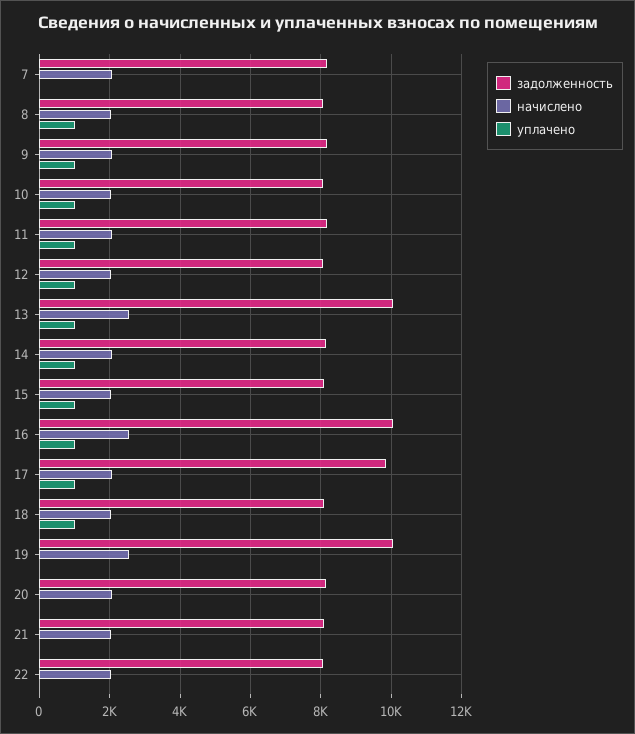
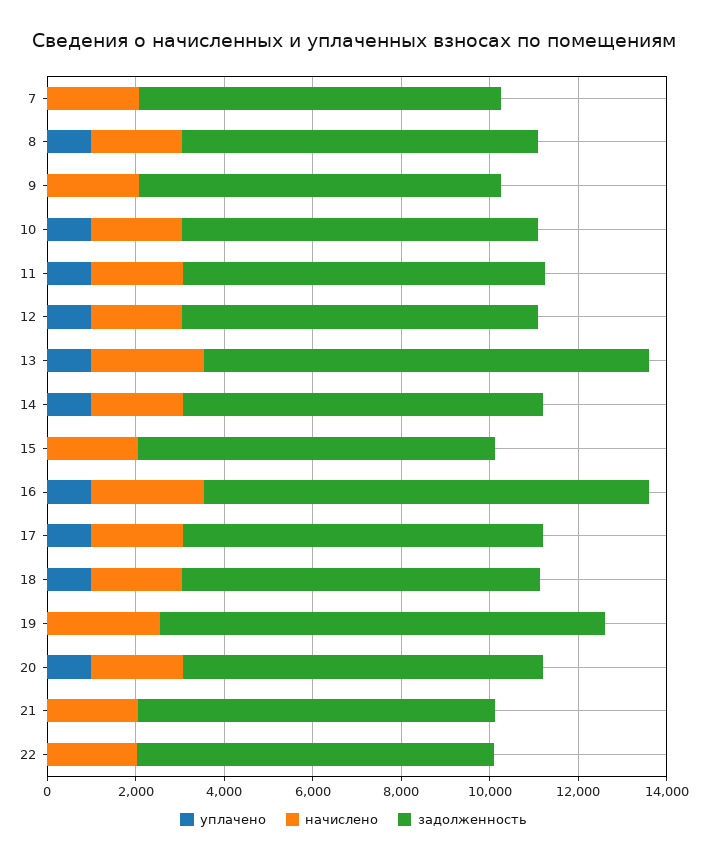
  {
    "задолженность": {
      "7": 8200,
      "8": 8000,
      "9": 8200,
      "10": 8000,
      "11": 8200,
      "12": 8000,
      "13": 10000,
      "14": 8200,
      "15": 8000,
      "16": 10000,
-     "17": 9800,
+     "17": 8000,
      "18": 8000,
      "19": 10000,
      "20": 8200,
      "21": 8000,
      "22": 8000
    },
    "начислено": {
      "7": 2000,
      "8": 2000,
      "9": 2000,
      "10": 2000,
      "11": 2000,
      "12": 2000,
      "13": 2600,
      "14": 2000,
      "15": 2000,
      "16": 2600,
      "17": 2000,
      "18": 2000,
      "19": 2600,
      "20": 2000,
      "21": 2000,
      "22": 2000
    },
    "уплачено": {
      "7": 0,
      "8": 1000,
-     "9": 1000,
+     "9": 0,
      "10": 1000,
      "11": 1000,
      "12": 1000,
      "13": 1000,
      "14": 1000,
-     "15": 1000,
+     "15": 0,
      "16": 1000,
      "17": 1000,
      "18": 1000,
      "19": 0,
-     "20": 0,
+     "20": 1000,
      "21": 0,
      "22": 0
    }
  }

